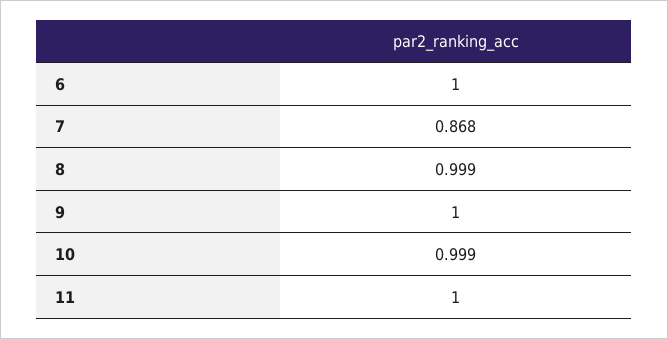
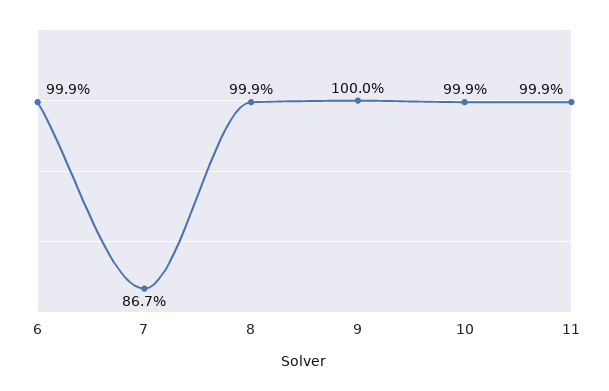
  {
-   "6": 1,
+   "6": 0.999,
-   "7": 0.868,
+   "7": 0.867,
    "8": 0.999,
    "9": 1,
    "10": 0.999,
-   "11": 1
+   "11": 0.999
  }

